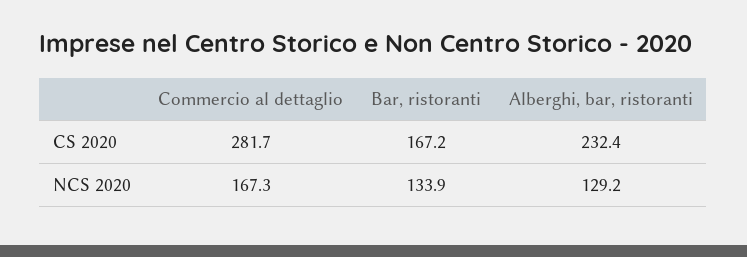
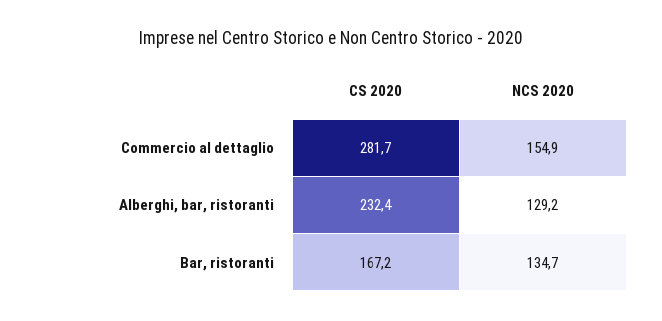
  {
    "Commercio al dettaglio": {
      "CS 2020": 281.7,
-     "NCS 2020": 167.3
+     "NCS 2020": 154.9
    },
    "Bar, ristoranti": {
      "CS 2020": 167.2,
-     "NCS 2020": 133.9
+     "NCS 2020": 134.7
    },
    "Alberghi, bar, ristoranti": {
      "CS 2020": 232.4,
      "NCS 2020": 129.2
    }
  }

